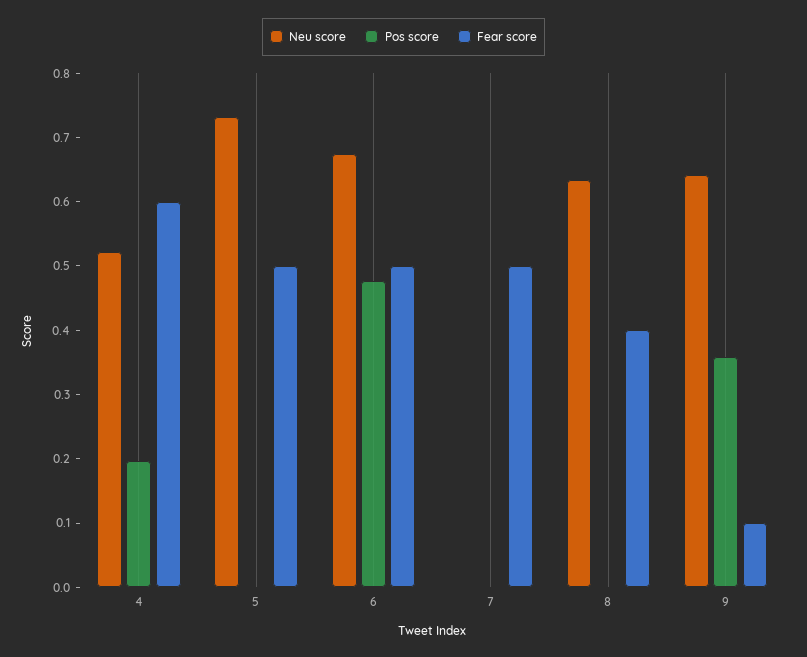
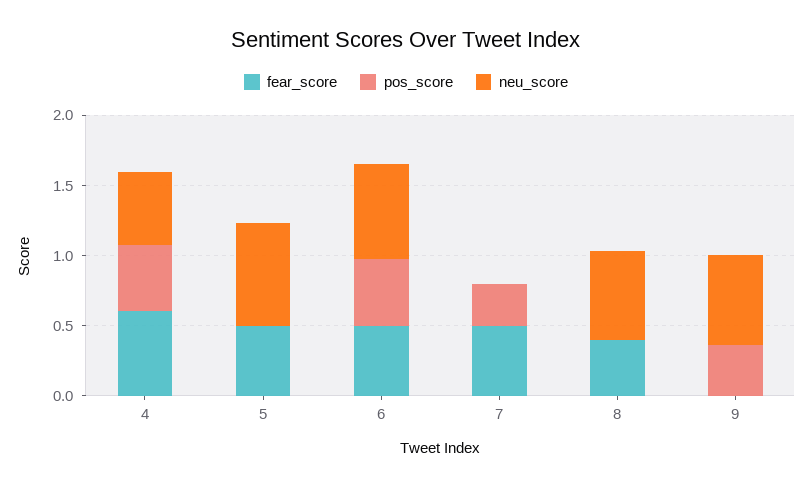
  {
    "Neu score": {
      "4": 0.52,
      "5": 0.74,
      "6": 0.68,
      "7": 0,
      "8": 0.64,
      "9": 0.64
    },
    "Pos score": {
-     "4": 0.2,
+     "4": 0.5,
      "5": 0,
      "6": 0.48,
-     "7": 0,
+     "7": 0.3,
      "8": 0,
      "9": 0.36
    },
    "Fear score": {
      "4": 0.6,
      "5": 0.5,
      "6": 0.5,
      "7": 0.5,
      "8": 0.4,
-     "9": 0.1
+     "9": 0
    }
  }

